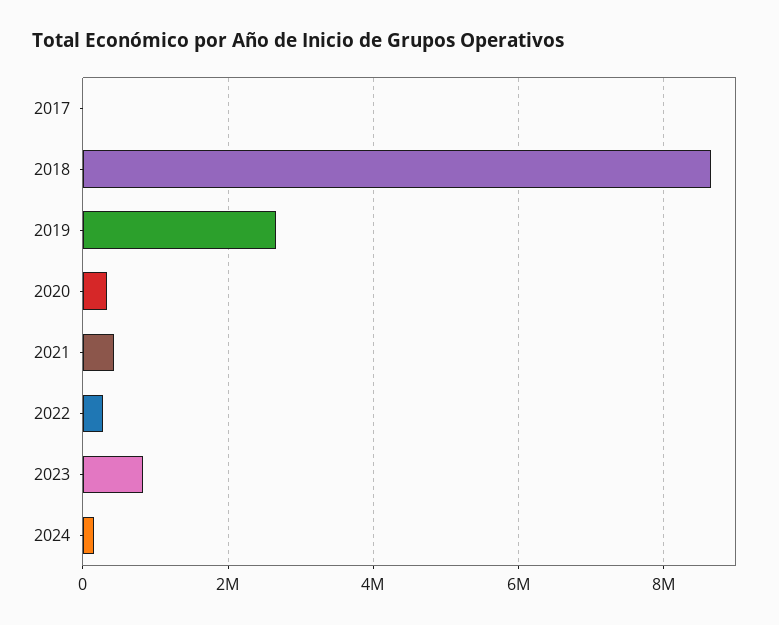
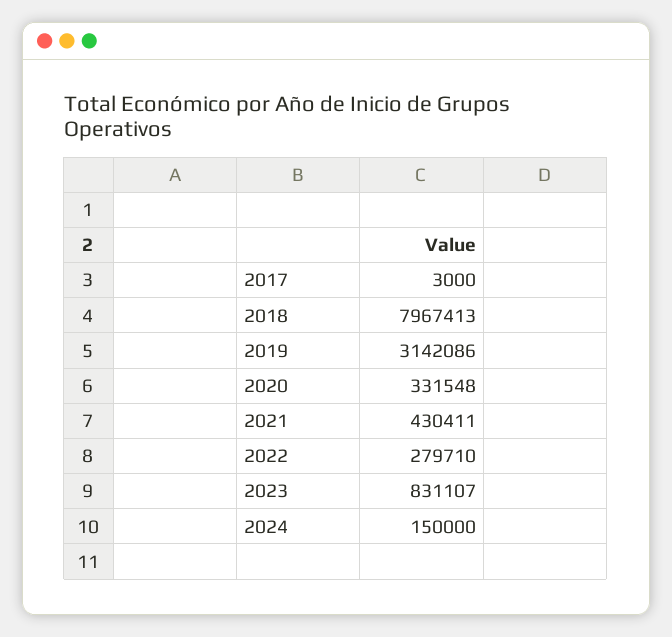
  {
    "2017": 3000,
-   "2018": 8600000,
+   "2018": 7967413,
-   "2019": 2600000,
+   "2019": 3142086,
    "2020": 331548,
    "2021": 430411,
    "2022": 279710,
    "2023": 831107,
    "2024": 150000
  }

